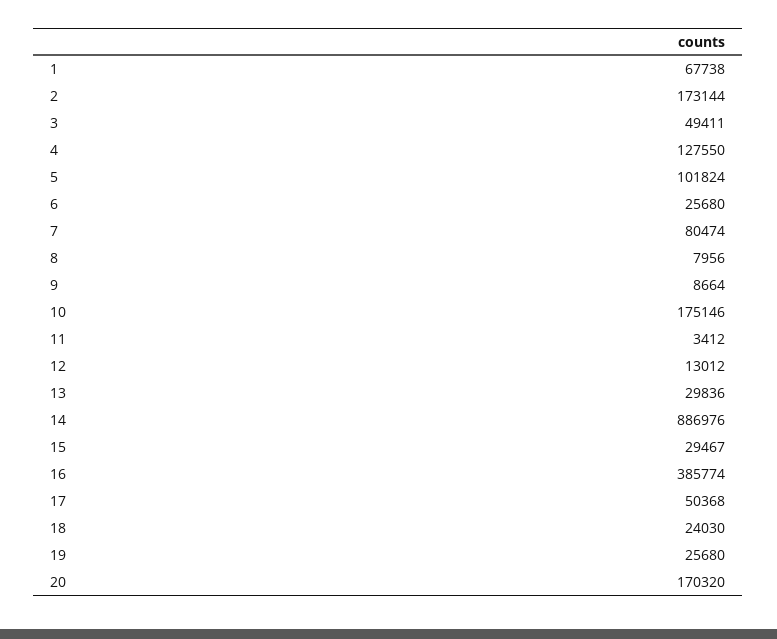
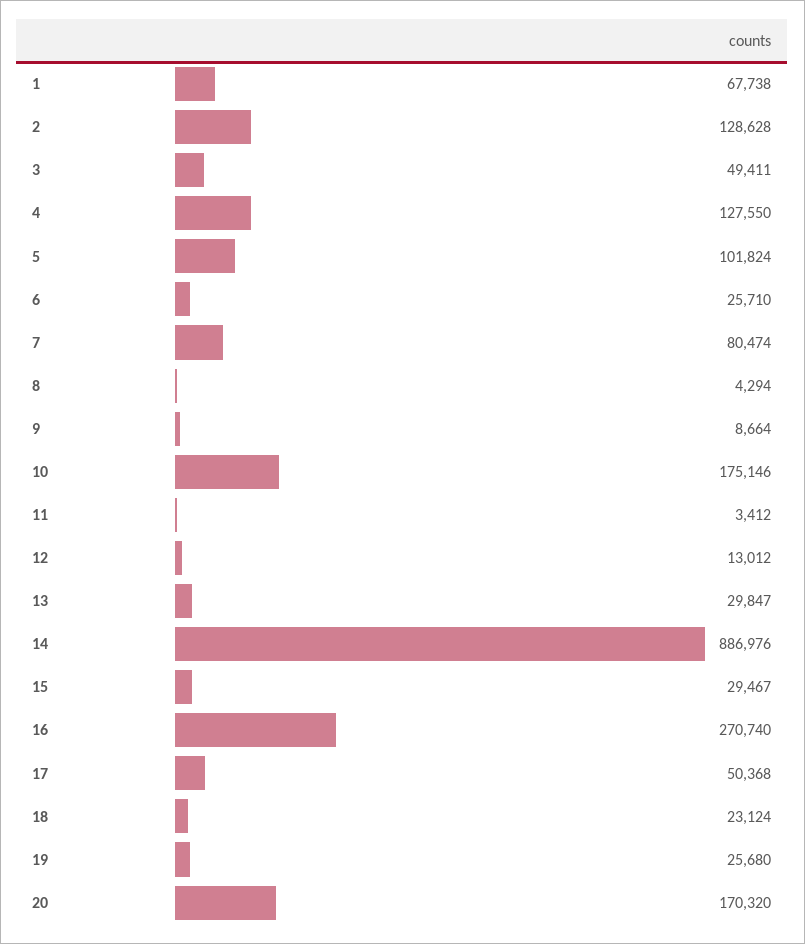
  {
    "1": 67738,
-   "2": 173144,
+   "2": 128628,
    "3": 49411,
    "4": 127550,
    "5": 101824,
-   "6": 25680,
+   "6": 25710,
    "7": 80474,
-   "8": 7956,
+   "8": 4294,
    "9": 8664,
    "10": 175146,
    "11": 3412,
    "12": 13012,
-   "13": 29836,
+   "13": 29847,
    "14": 886976,
    "15": 29467,
-   "16": 385774,
+   "16": 270740,
    "17": 50368,
-   "18": 24030,
+   "18": 23124,
    "19": 25680,
    "20": 170320
  }

